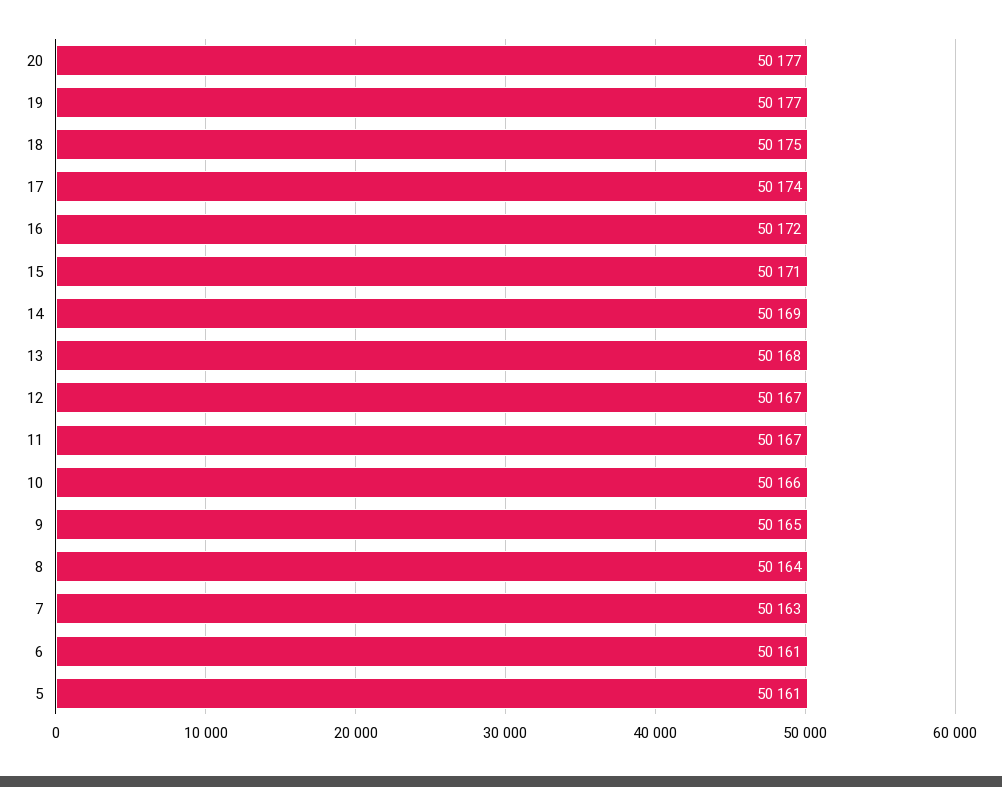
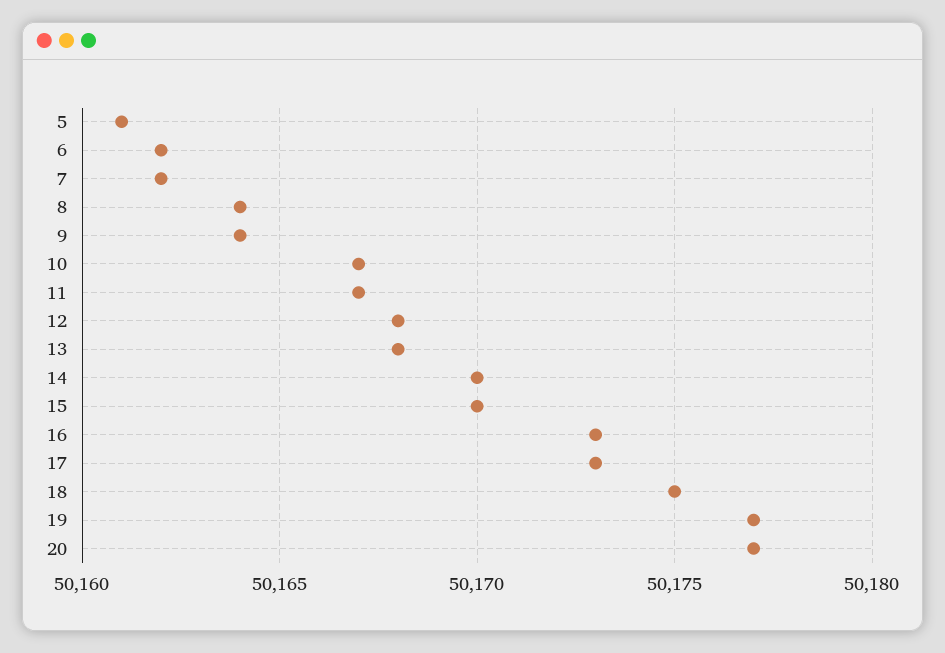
  {
    "20": 50177,
    "19": 50177,
    "18": 50175,
-   "17": 50174,
+   "17": 50173,
-   "16": 50172,
+   "16": 50173,
-   "15": 50171,
+   "15": 50170,
-   "14": 50169,
+   "14": 50170,
    "13": 50168,
-   "12": 50167,
+   "12": 50168,
    "11": 50167,
-   "10": 50166,
+   "10": 50167,
-   "9": 50165,
+   "9": 50164,
    "8": 50164,
-   "7": 50163,
+   "7": 50162,
-   "6": 50161,
+   "6": 50162,
    "5": 50161
  }

